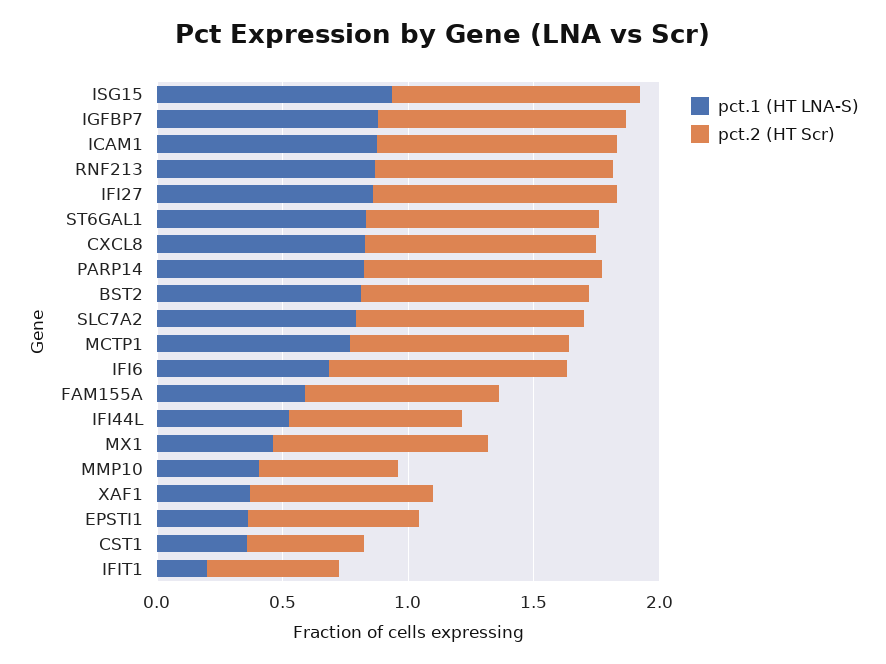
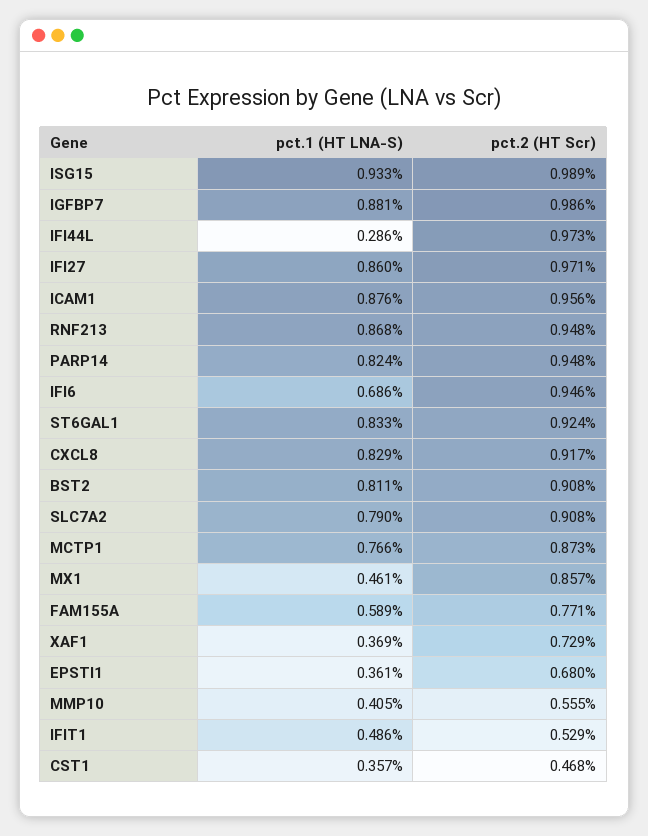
  {
    "pct.1 (HT LNA-S)": {
      "ISG15": 0.933,
      "IGFBP7": 0.881,
      "ICAM1": 0.876,
      "RNF213": 0.868,
      "IFI27": 0.86,
      "ST6GAL1": 0.833,
      "CXCL8": 0.829,
      "PARP14": 0.824,
      "BST2": 0.811,
      "SLC7A2": 0.79,
      "MCTP1": 0.766,
      "IFI6": 0.686,
      "FAM155A": 0.589,
-     "IFI44L": 0.5,
+     "IFI44L": 0.286,
      "MX1": 0.461,
      "MMP10": 0.405,
      "XAF1": 0.369,
      "EPSTI1": 0.361,
      "CST1": 0.357,
-     "IFIT1": 0.2
+     "IFIT1": 0.486
    },
    "pct.2 (HT Scr)": {
      "ISG15": 0.989,
      "IGFBP7": 0.986,
      "ICAM1": 0.956,
      "RNF213": 0.948,
      "IFI27": 0.971,
      "ST6GAL1": 0.924,
      "CXCL8": 0.917,
      "PARP14": 0.948,
      "BST2": 0.908,
      "SLC7A2": 0.908,
      "MCTP1": 0.873,
      "IFI6": 0.946,
      "FAM155A": 0.771,
-     "IFI44L": 0.7,
+     "IFI44L": 0.973,
      "MX1": 0.857,
      "MMP10": 0.555,
      "XAF1": 0.729,
      "EPSTI1": 0.68,
      "CST1": 0.468,
      "IFIT1": 0.529
    }
  }

